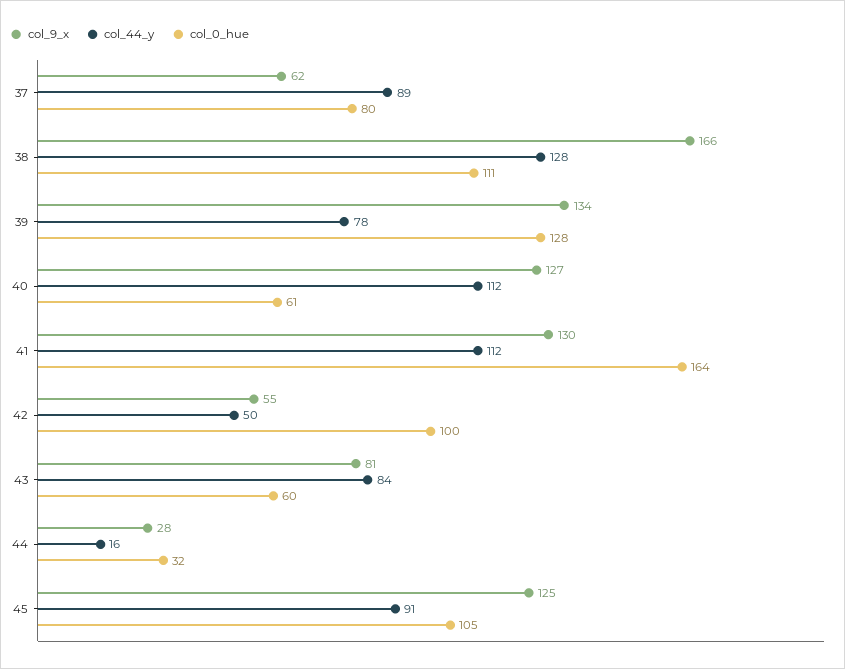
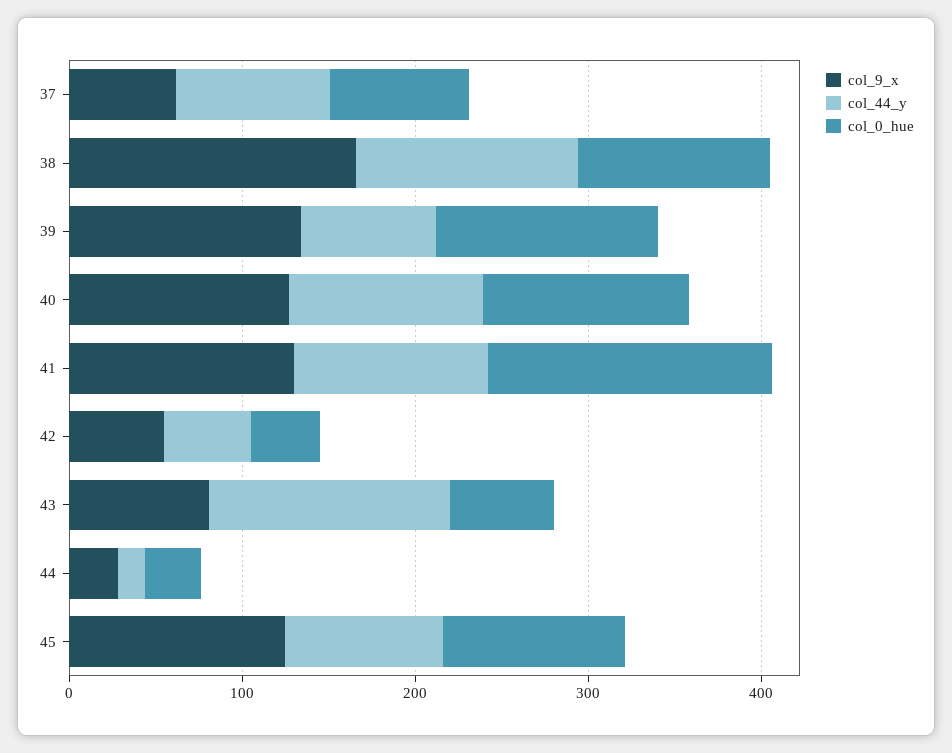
  {
    "col_9_x": {
      "37": 62,
      "38": 166,
      "39": 134,
      "40": 127,
      "41": 130,
      "42": 55,
      "43": 81,
      "44": 28,
      "45": 125
    },
    "col_44_y": {
      "37": 89,
      "38": 128,
      "39": 78,
      "40": 112,
      "41": 112,
      "42": 50,
-     "43": 84,
+     "43": 140,
      "44": 16,
      "45": 91
    },
    "col_0_hue": {
      "37": 80,
      "38": 111,
      "39": 128,
-     "40": 61,
+     "40": 120,
      "41": 164,
-     "42": 100,
+     "42": 40,
      "43": 60,
      "44": 32,
      "45": 105
    }
  }

